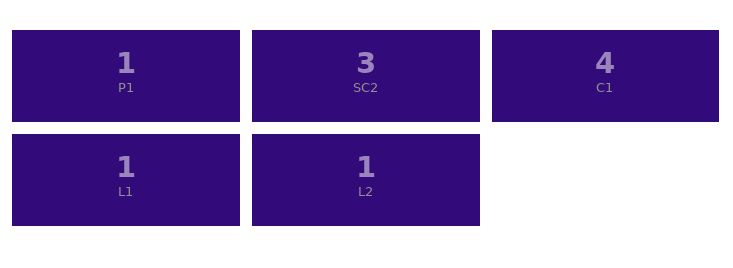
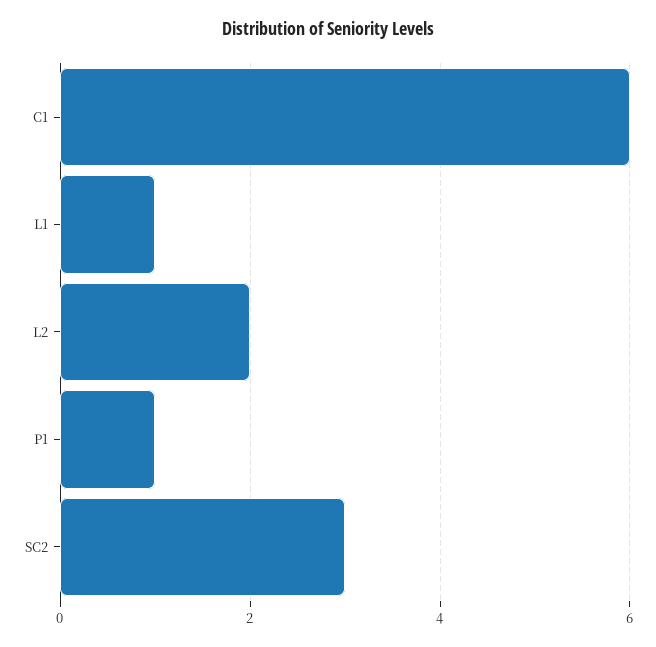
  {
    "P1": 1,
    "SC2": 3,
-   "C1": 4,
+   "C1": 6,
    "L1": 1,
-   "L2": 1
+   "L2": 2
  }

